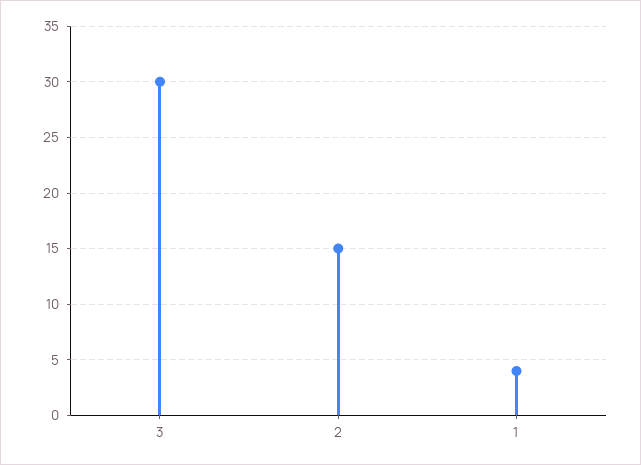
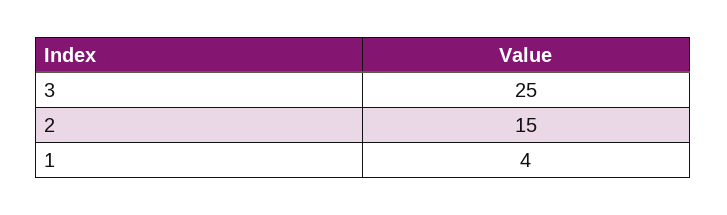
  {
-   "3": 30,
+   "3": 25,
    "2": 15,
    "1": 4
  }

